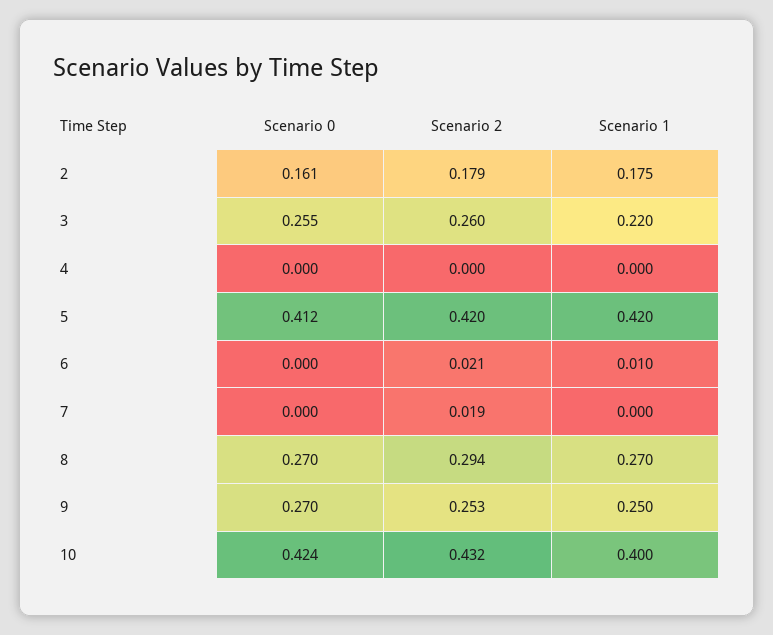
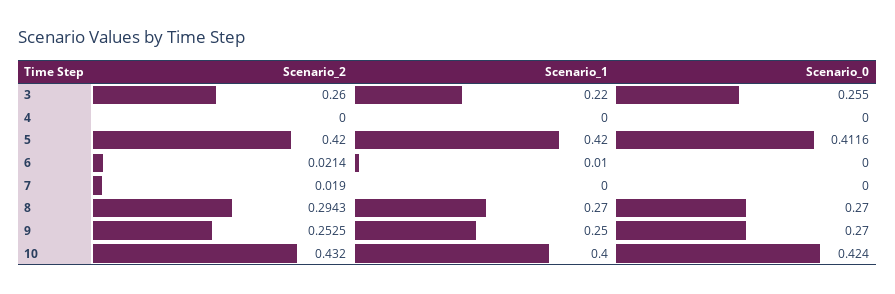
  {
    "Scenario 0": {
-     "2": 0.161,
      "3": 0.255,
      "4": 0,
      "5": 0.4116,
      "6": 0,
      "7": 0,
      "8": 0.27,
      "9": 0.27,
      "10": 0.424
    },
    "Scenario 2": {
-     "2": 0.179,
      "3": 0.26,
      "4": 0,
      "5": 0.42,
      "6": 0.0214,
      "7": 0.019,
      "8": 0.2943,
      "9": 0.2525,
      "10": 0.432
    },
    "Scenario 1": {
-     "2": 0.175,
      "3": 0.22,
      "4": 0,
      "5": 0.42,
      "6": 0.01,
      "7": 0,
      "8": 0.27,
      "9": 0.25,
      "10": 0.4
    }
  }

